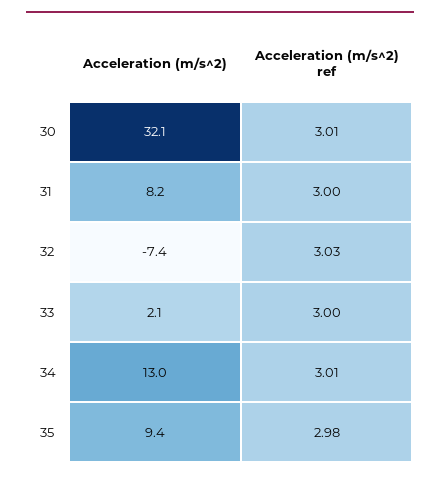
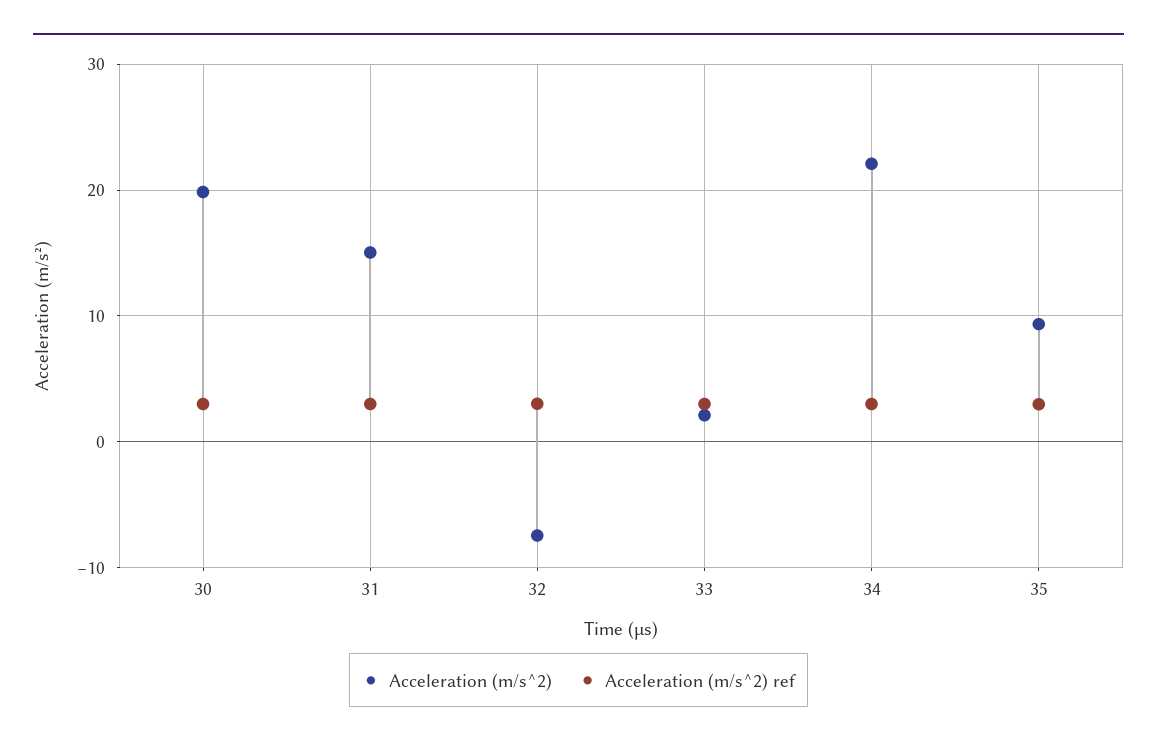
  {
    "Acceleration (m/s^2)": {
-     "30": 32.1,
+     "30": 20,
-     "31": 8.2,
+     "31": 15,
      "32": -7.4,
      "33": 2.1,
-     "34": 13,
+     "34": 22,
      "35": 9.4
    },
    "Acceleration (m/s^2) ref": {
      "30": 3.01,
      "31": 3,
      "32": 3.03,
      "33": 3,
      "34": 3.01,
      "35": 2.98
    }
  }

